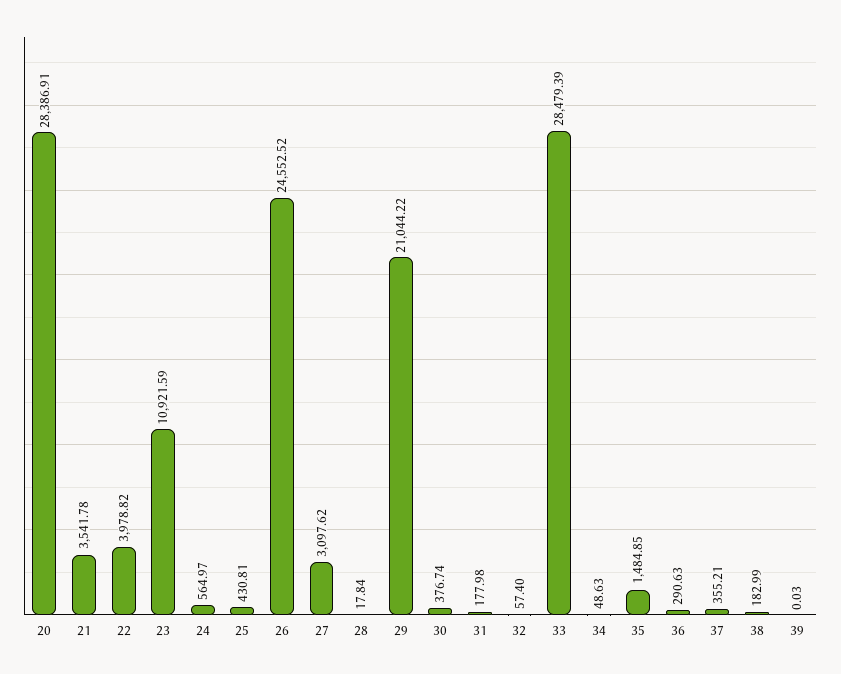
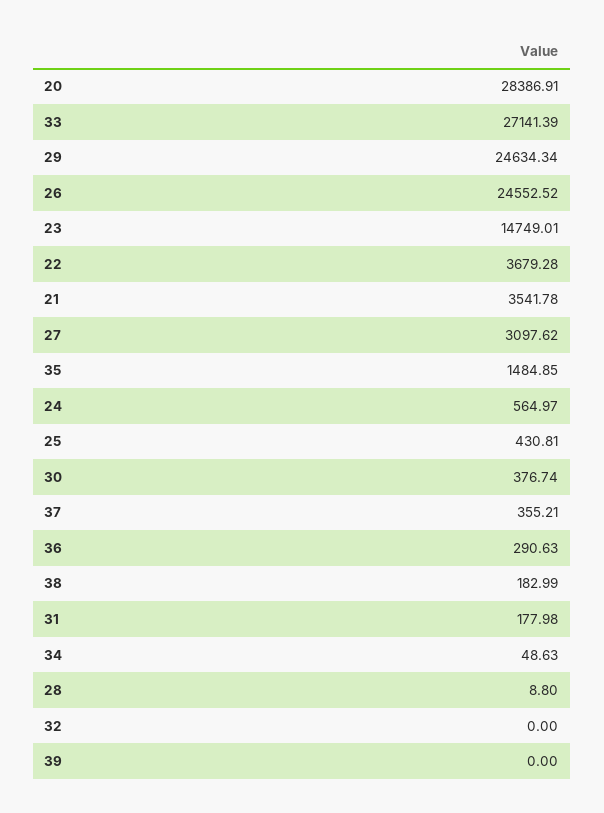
  {
    "20": 28386.91,
    "21": 3541.78,
-   "22": 3978.82,
+   "22": 3679.28,
-   "23": 10921.59,
+   "23": 14749.01,
    "24": 564.97,
    "25": 430.81,
    "26": 24552.52,
    "27": 3097.62,
-   "28": 17.84,
+   "28": 8.8,
-   "29": 21044.22,
+   "29": 24634.34,
    "30": 376.74,
    "31": 177.98,
-   "32": 57.4,
+   "32": 0,
-   "33": 28479.39,
+   "33": 27141.39,
    "34": 48.63,
    "35": 1484.85,
    "36": 290.63,
    "37": 355.21,
    "38": 182.99,
-   "39": 0.03
+   "39": 0
  }

